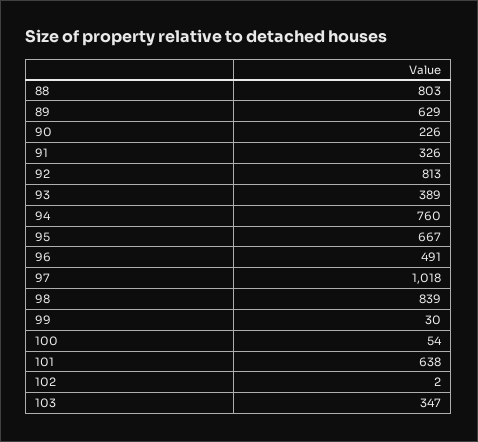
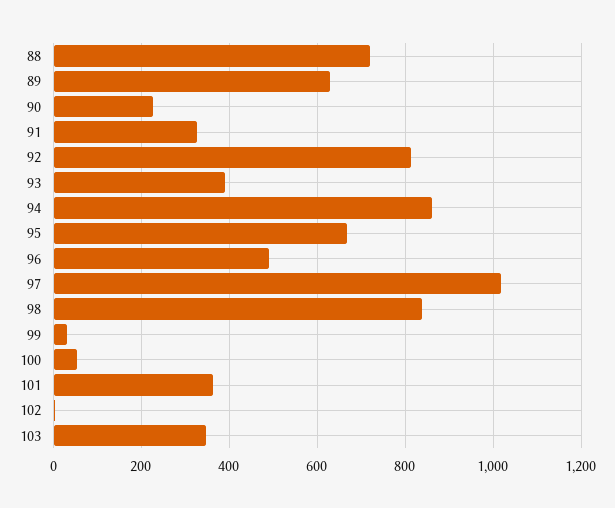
  {
-   "88": 803,
+   "88": 720,
    "89": 629,
    "90": 226,
    "91": 326,
    "92": 813,
    "93": 389,
-   "94": 760,
+   "94": 860,
    "95": 667,
    "96": 491,
    "97": 1018,
    "98": 839,
    "99": 30,
    "100": 54,
-   "101": 638,
+   "101": 360,
    "102": 2,
    "103": 347
  }

